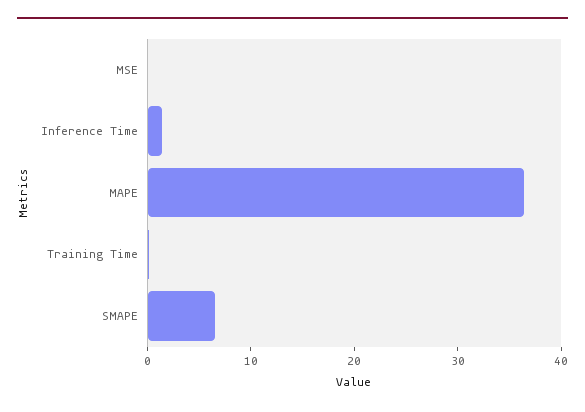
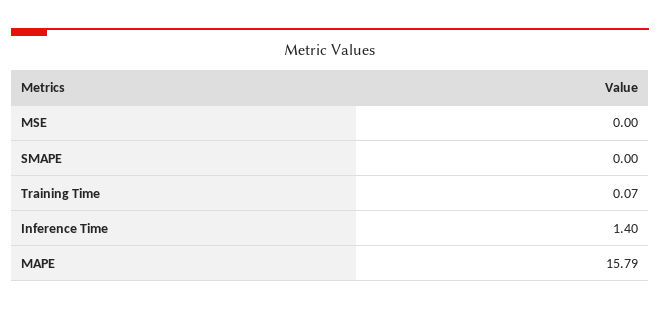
  {
    "MSE": 0,
    "Inference Time": 1.4,
-   "MAPE": 36,
+   "MAPE": 15.79,
    "Training Time": 0.07,
-   "SMAPE": 6
+   "SMAPE": 0
  }

